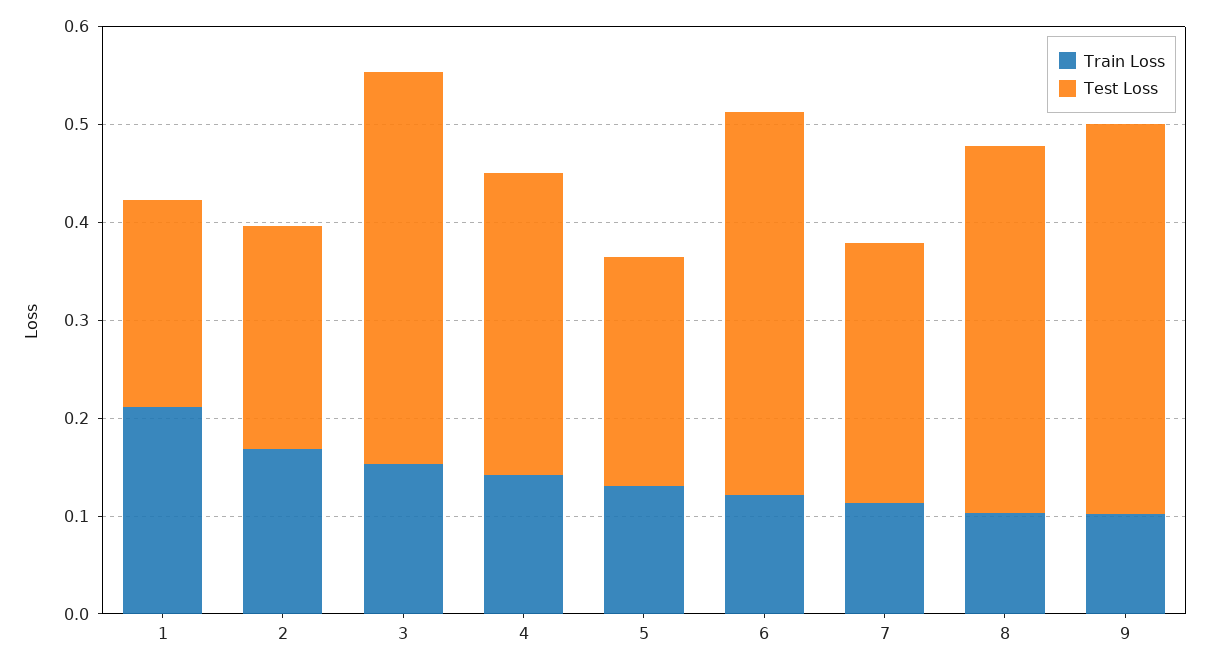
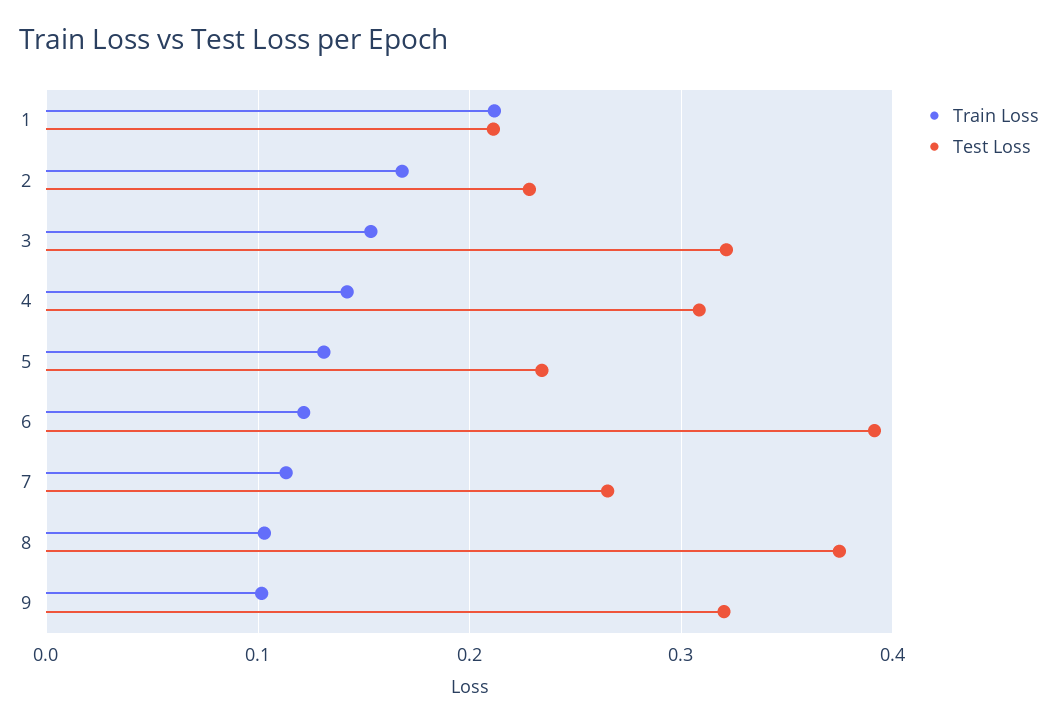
  {
    "Train Loss": {
      "1": 0.21,
      "2": 0.17,
      "3": 0.15,
      "4": 0.14,
      "5": 0.13,
      "6": 0.12,
      "7": 0.11,
      "8": 0.1,
      "9": 0.1
    },
    "Test Loss": {
      "1": 0.21,
      "2": 0.23,
-     "3": 0.4,
+     "3": 0.32,
      "4": 0.31,
      "5": 0.23,
      "6": 0.39,
      "7": 0.27,
      "8": 0.37,
-     "9": 0.4
+     "9": 0.32
    }
  }

